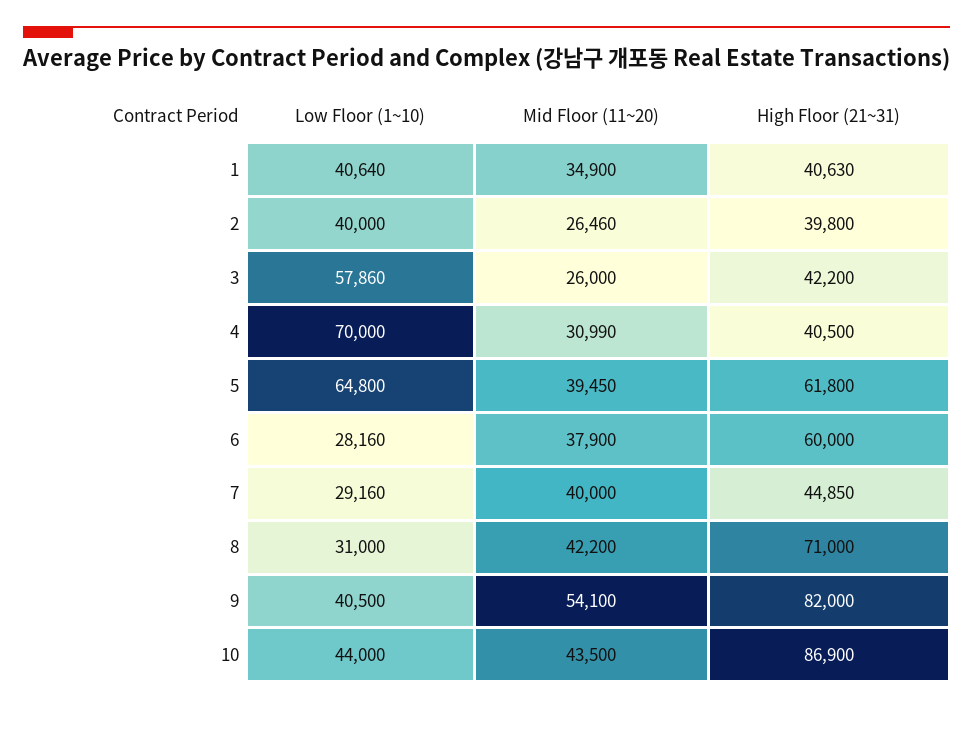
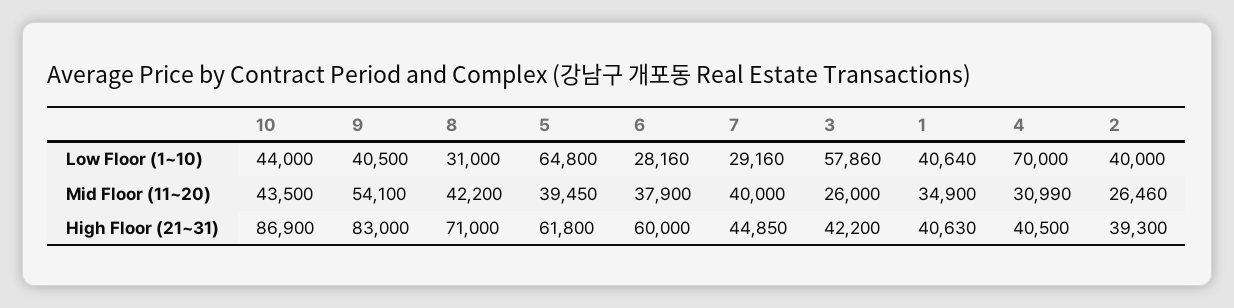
  {
    "Low Floor (1~10)": {
      "1": 40640,
      "2": 40000,
      "3": 57860,
      "4": 70000,
      "5": 64800,
      "6": 28160,
      "7": 29160,
      "8": 31000,
      "9": 40500,
      "10": 44000
    },
    "Mid Floor (11~20)": {
      "1": 34900,
      "2": 26460,
      "3": 26000,
      "4": 30990,
      "5": 39450,
      "6": 37900,
      "7": 40000,
      "8": 42200,
      "9": 54100,
      "10": 43500
    },
    "High Floor (21~31)": {
      "1": 40630,
-     "2": 39800,
+     "2": 39300,
      "3": 42200,
      "4": 40500,
      "5": 61800,
      "6": 60000,
      "7": 44850,
      "8": 71000,
-     "9": 82000,
+     "9": 83000,
      "10": 86900
    }
  }

